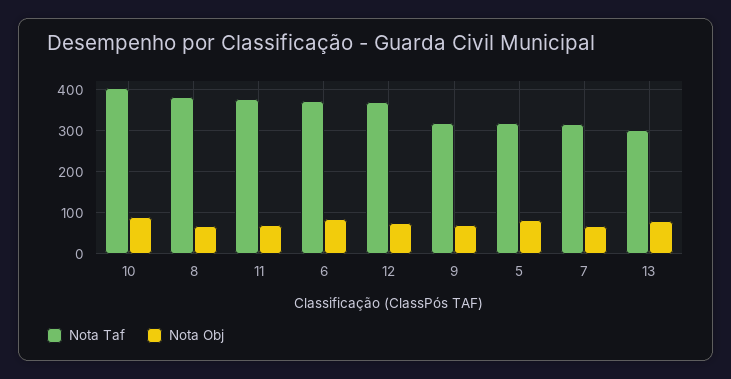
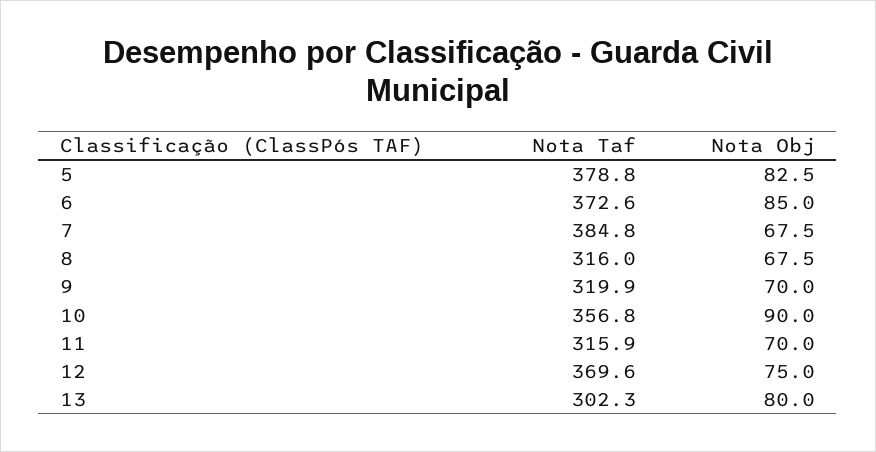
  {
    "Nota Taf": {
-     "10": 400,
+     "10": 356.8,
-     "8": 380,
+     "8": 316,
-     "11": 380,
+     "11": 315.9,
      "6": 372.6,
      "12": 369.6,
      "9": 319.9,
-     "5": 320,
+     "5": 378.8,
-     "7": 320,
+     "7": 384.8,
      "13": 302.3
    },
    "Nota Obj": {
      "10": 90,
      "8": 67.5,
      "11": 70,
      "6": 85,
      "12": 75,
      "9": 70,
      "5": 82.5,
      "7": 67.5,
      "13": 80
    }
  }

